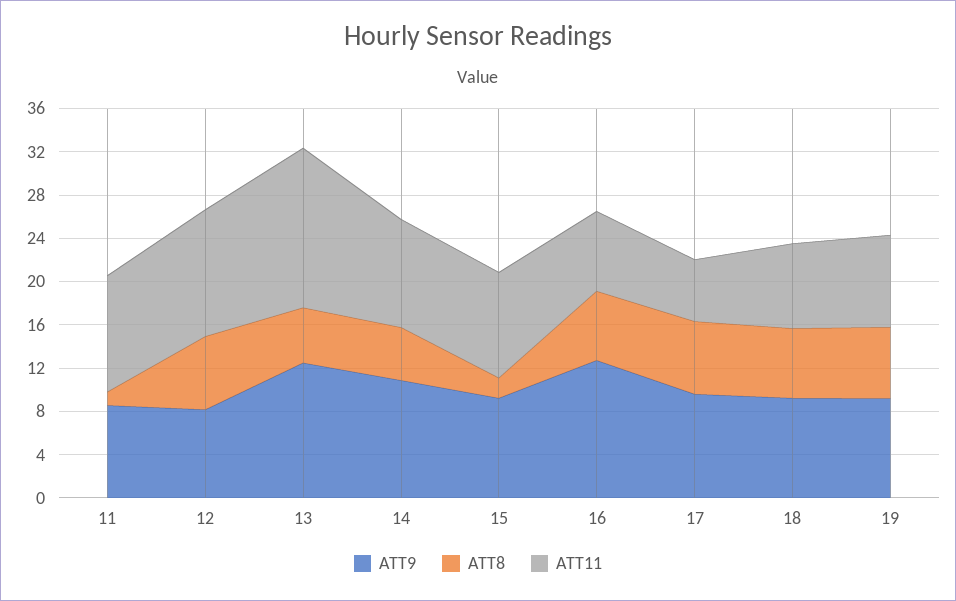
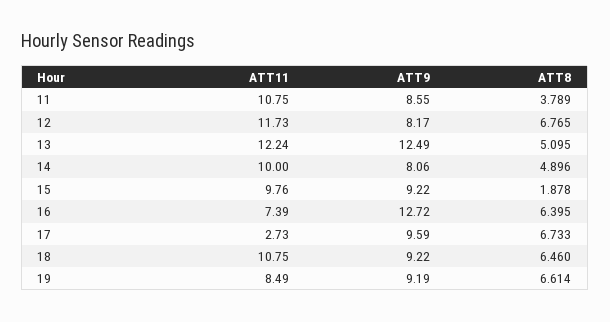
  {
    "ATT9": {
      "11": 8.55,
      "12": 8.17,
      "13": 12.49,
-     "14": 11,
+     "14": 8.06,
      "15": 9.22,
      "16": 12.72,
      "17": 9.59,
      "18": 9.22,
      "19": 9.19
    },
    "ATT8": {
-     "11": 1,
+     "11": 3.789,
      "12": 6.765,
      "13": 5.095,
      "14": 4.896,
      "15": 1.878,
      "16": 6.395,
      "17": 6.733,
      "18": 6.46,
      "19": 6.614
    },
    "ATT11": {
      "11": 10.75,
      "12": 11.73,
-     "13": 15,
+     "13": 12.24,
      "14": 10,
      "15": 9.76,
      "16": 7.39,
-     "17": 6,
+     "17": 2.73,
-     "18": 8,
+     "18": 10.75,
      "19": 8.49
    }
  }

